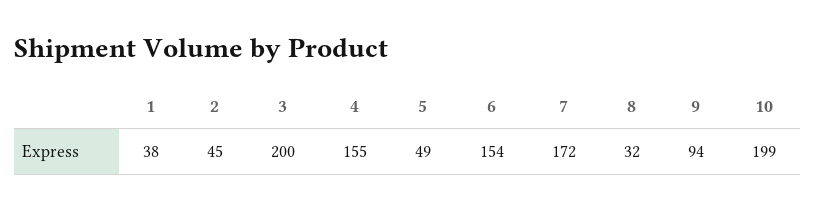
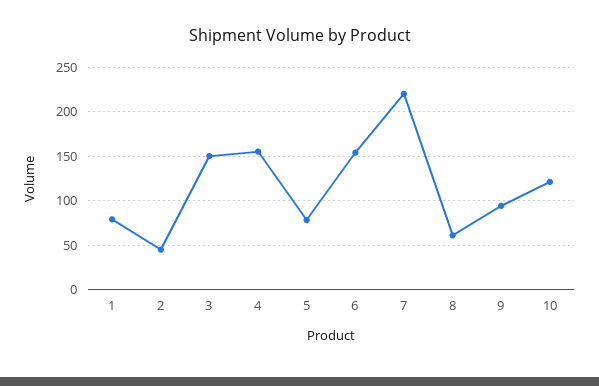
  {
-   "1": 38,
+   "1": 80,
    "2": 45,
-   "3": 200,
+   "3": 150,
    "4": 155,
-   "5": 49,
+   "5": 80,
    "6": 154,
-   "7": 172,
+   "7": 220,
-   "8": 32,
+   "8": 60,
    "9": 94,
-   "10": 199
+   "10": 120
  }

